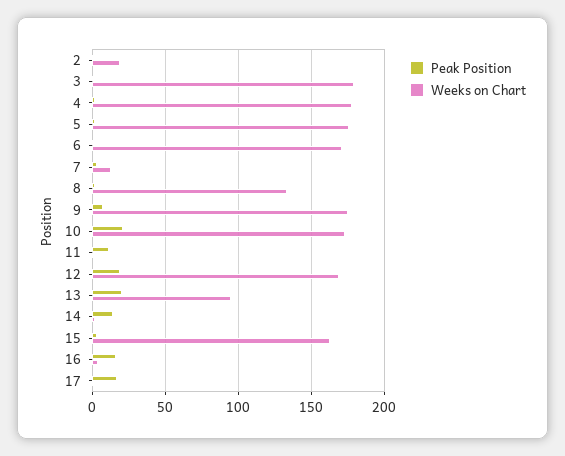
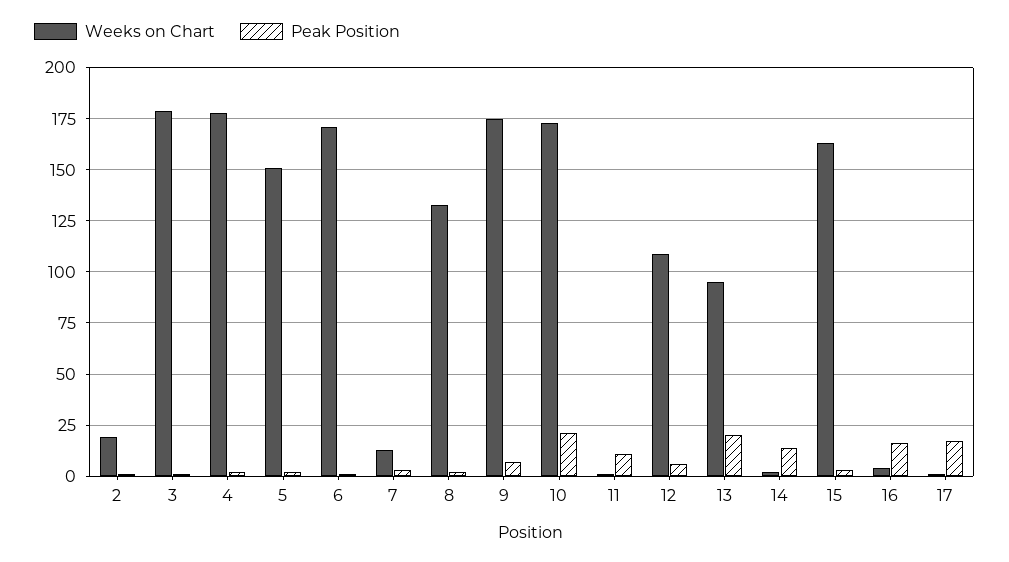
  {
    "Peak Position": {
      "2": 0,
      "3": 0,
      "4": 0,
      "5": 0,
      "6": 0,
      "7": 5,
      "8": 0,
      "9": 5,
      "10": 20,
      "11": 10,
-     "12": 20,
+     "12": 5,
      "13": 20,
      "14": 15,
      "15": 5,
      "16": 15,
      "17": 15
    },
    "Weeks on Chart": {
      "2": 20,
      "3": 180,
      "4": 180,
-     "5": 175,
+     "5": 150,
      "6": 170,
      "7": 15,
      "8": 135,
      "9": 175,
      "10": 175,
      "11": 0,
-     "12": 170,
+     "12": 110,
      "13": 95,
      "14": 0,
      "15": 165,
      "16": 5,
      "17": 0
    }
  }

